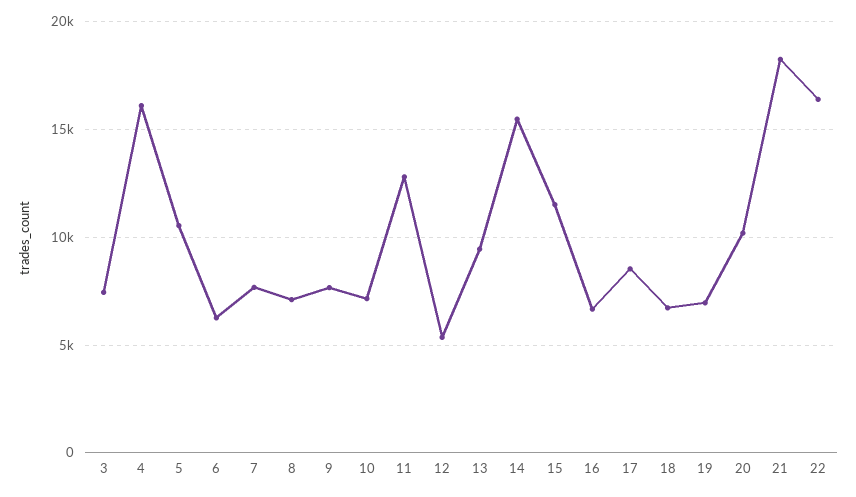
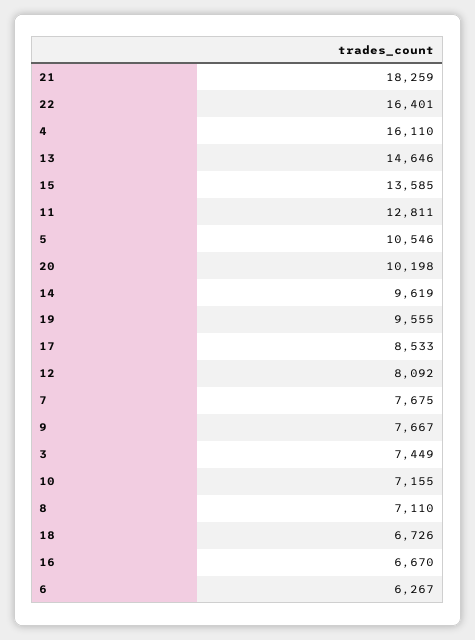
  {
    "3": 7449,
    "4": 16110,
    "5": 10546,
    "6": 6267,
    "7": 7675,
    "8": 7110,
    "9": 7667,
    "10": 7155,
    "11": 12811,
-   "12": 5500,
+   "12": 8092,
-   "13": 9500,
+   "13": 14646,
-   "14": 15500,
+   "14": 9619,
-   "15": 11500,
+   "15": 13585,
    "16": 6670,
    "17": 8533,
    "18": 6726,
-   "19": 7000,
+   "19": 9555,
    "20": 10198,
    "21": 18259,
    "22": 16401
  }

